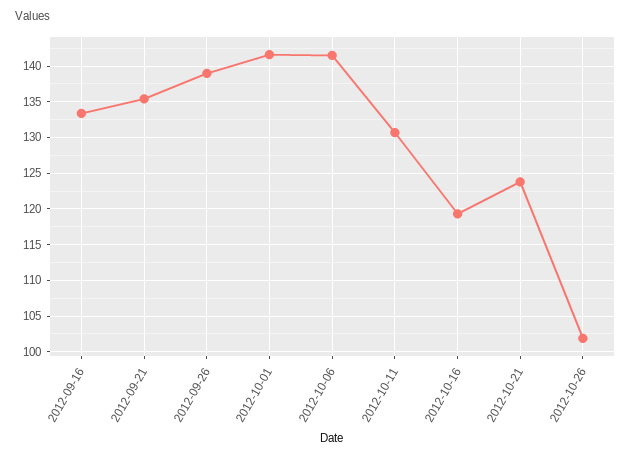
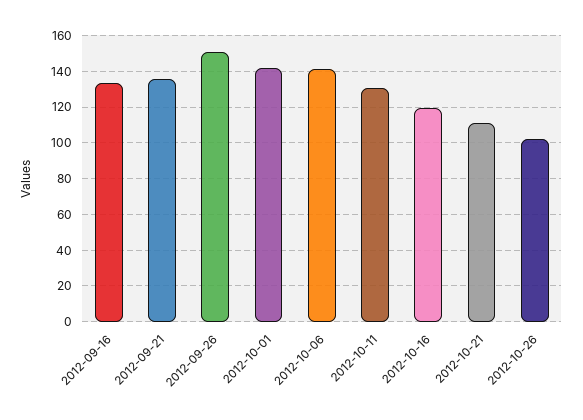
  {
    "2012-09-16": 133,
    "2012-09-21": 135,
-   "2012-09-26": 139,
+   "2012-09-26": 150,
    "2012-10-01": 142,
    "2012-10-06": 142,
    "2012-10-11": 131,
    "2012-10-16": 119,
-   "2012-10-21": 124,
+   "2012-10-21": 110,
    "2012-10-26": 102
  }

